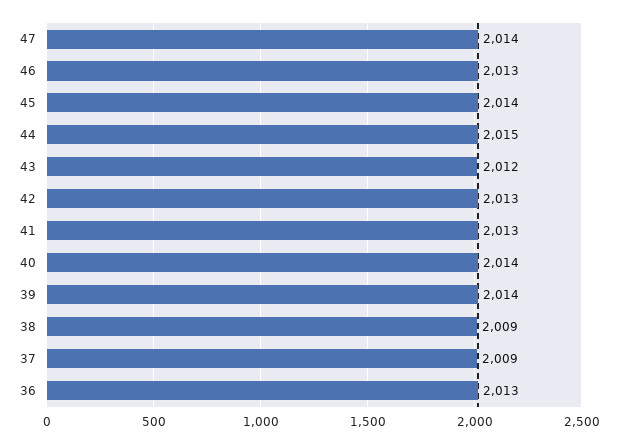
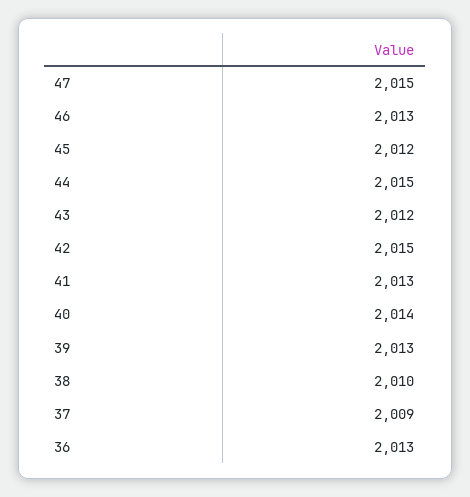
  {
-   "47": 2014,
+   "47": 2015,
    "46": 2013,
-   "45": 2014,
+   "45": 2012,
    "44": 2015,
    "43": 2012,
-   "42": 2013,
+   "42": 2015,
    "41": 2013,
    "40": 2014,
-   "39": 2014,
+   "39": 2013,
-   "38": 2009,
+   "38": 2010,
    "37": 2009,
    "36": 2013
  }

